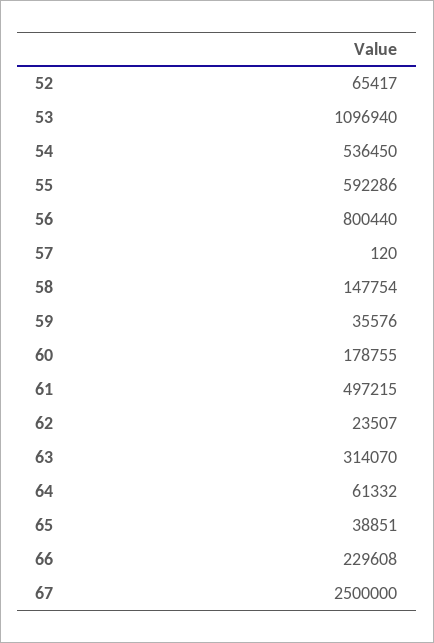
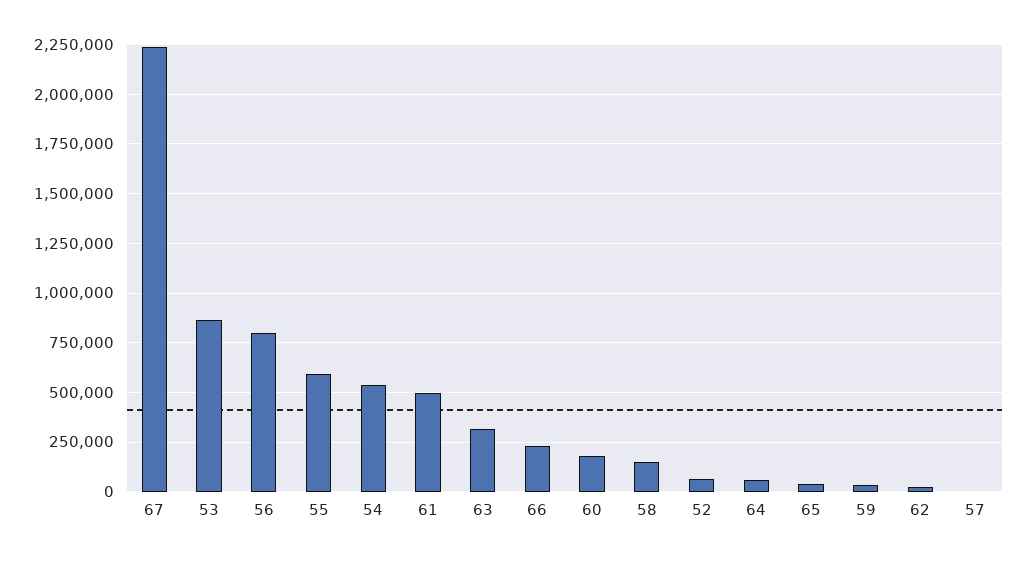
  {
    "52": 65417,
-   "53": 1096940,
+   "53": 850000,
    "54": 536450,
    "55": 592286,
    "56": 800440,
    "57": 120,
    "58": 147754,
    "59": 35576,
    "60": 178755,
    "61": 497215,
    "62": 23507,
    "63": 314070,
    "64": 61332,
    "65": 38851,
    "66": 229608,
-   "67": 2500000
+   "67": 2250000
  }

